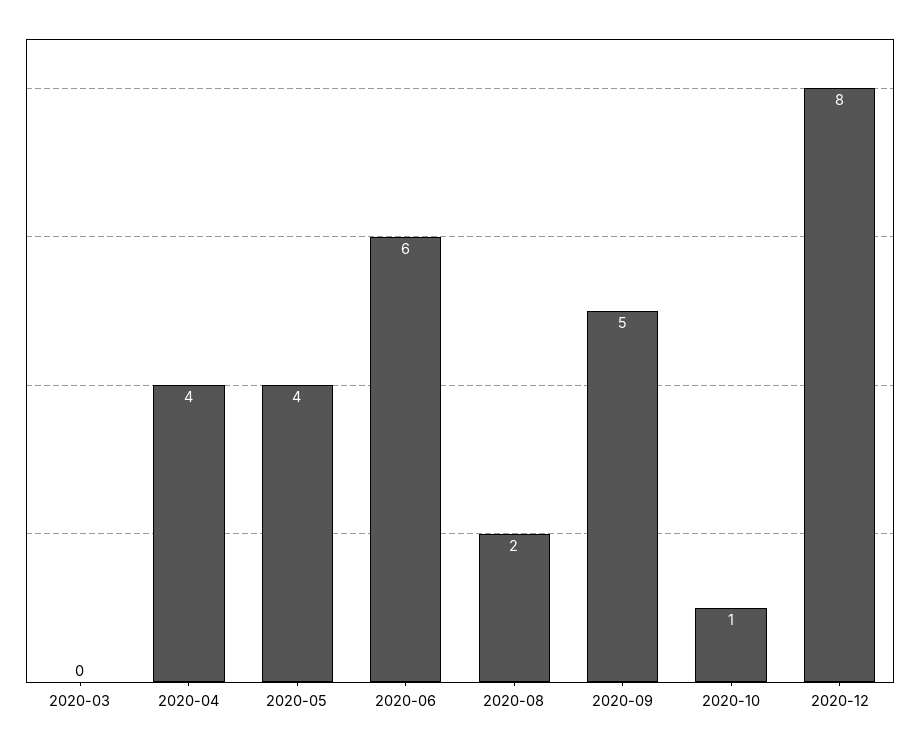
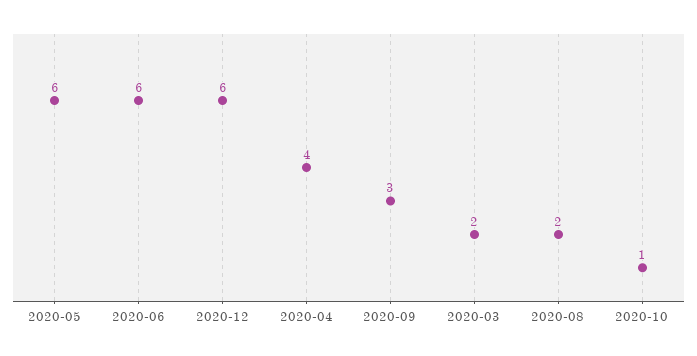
  {
-   "2020-03": 0,
+   "2020-03": 2,
    "2020-04": 4,
-   "2020-05": 4,
+   "2020-05": 6,
    "2020-06": 6,
    "2020-08": 2,
-   "2020-09": 5,
+   "2020-09": 3,
    "2020-10": 1,
-   "2020-12": 8
+   "2020-12": 6
  }

